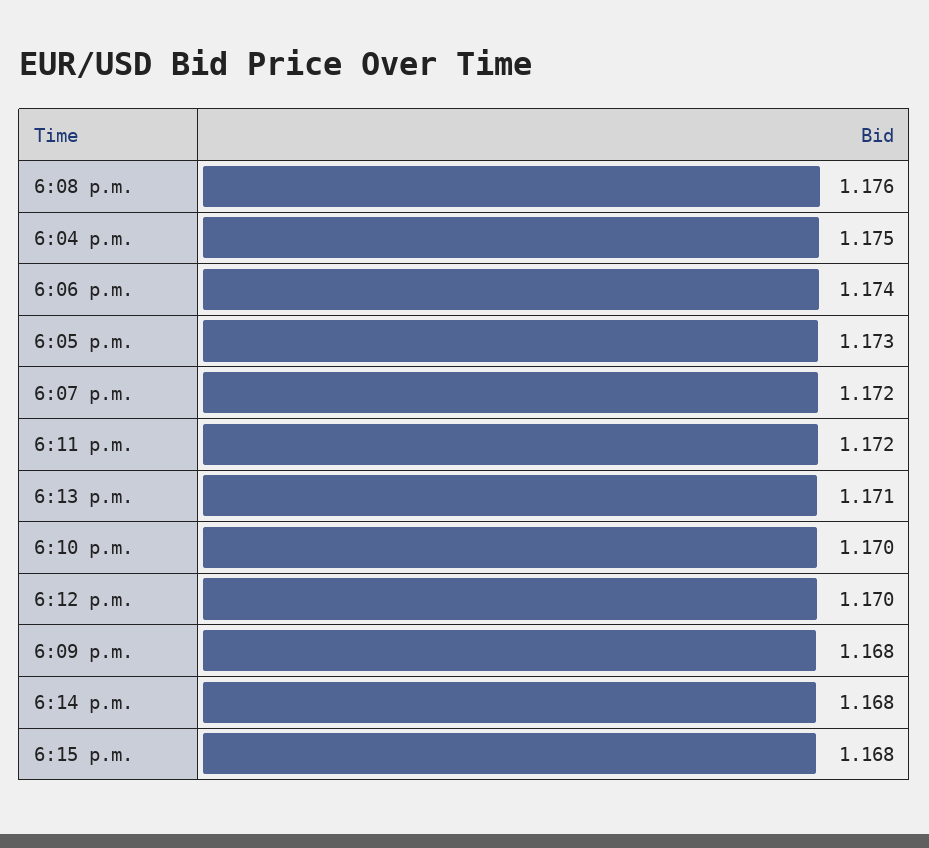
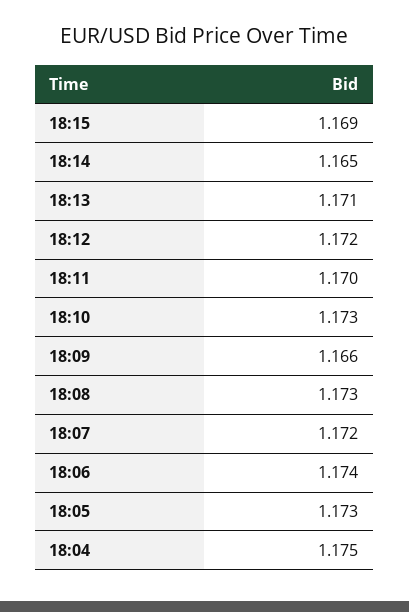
  {
-   "6:08 p.m.": 1.176,
+   "6:08 p.m.": 1.173,
    "6:04 p.m.": 1.175,
    "6:06 p.m.": 1.174,
    "6:05 p.m.": 1.173,
    "6:07 p.m.": 1.172,
-   "6:11 p.m.": 1.172,
+   "6:11 p.m.": 1.17,
    "6:13 p.m.": 1.171,
-   "6:10 p.m.": 1.17,
+   "6:10 p.m.": 1.173,
-   "6:12 p.m.": 1.17,
+   "6:12 p.m.": 1.172,
-   "6:09 p.m.": 1.168,
+   "6:09 p.m.": 1.166,
-   "6:14 p.m.": 1.168,
+   "6:14 p.m.": 1.165,
-   "6:15 p.m.": 1.168
+   "6:15 p.m.": 1.169
  }

